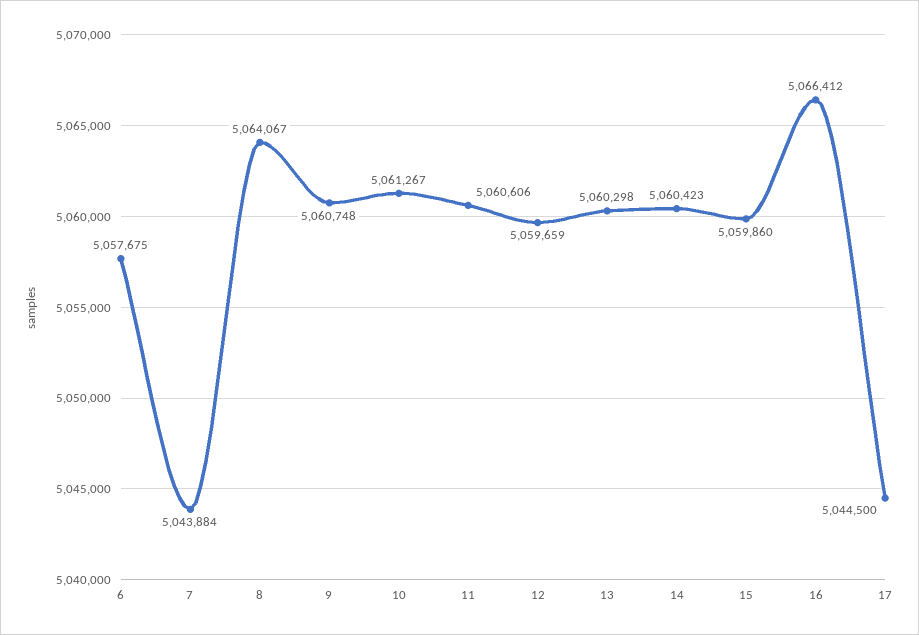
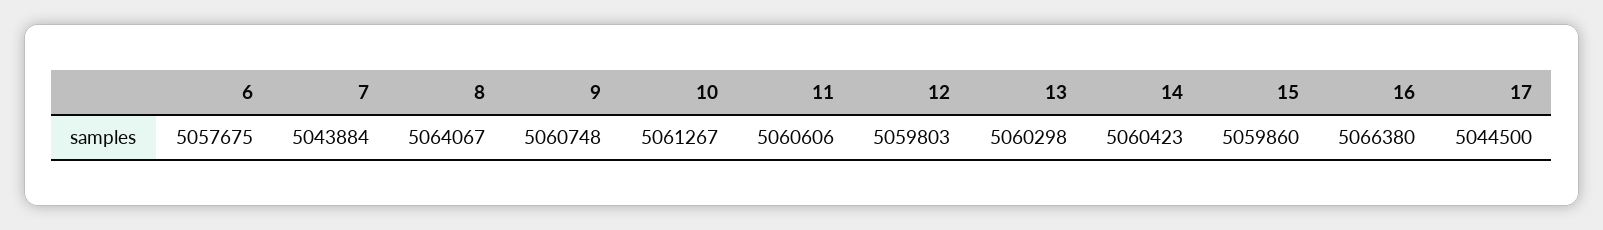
  {
    "6": 5057675,
    "7": 5043884,
    "8": 5064067,
    "9": 5060748,
    "10": 5061267,
    "11": 5060606,
-   "12": 5059659,
+   "12": 5059803,
    "13": 5060298,
    "14": 5060423,
    "15": 5059860,
-   "16": 5066412,
+   "16": 5066380,
    "17": 5044500
  }

